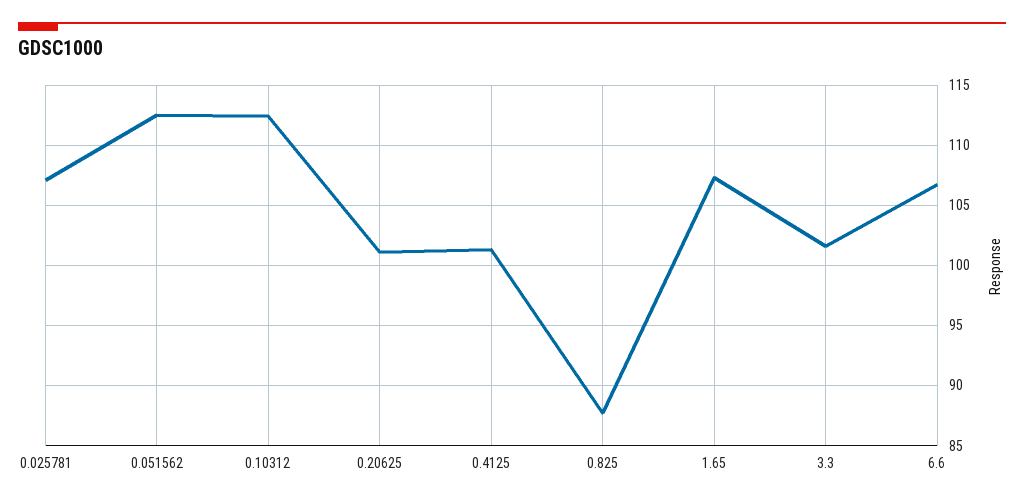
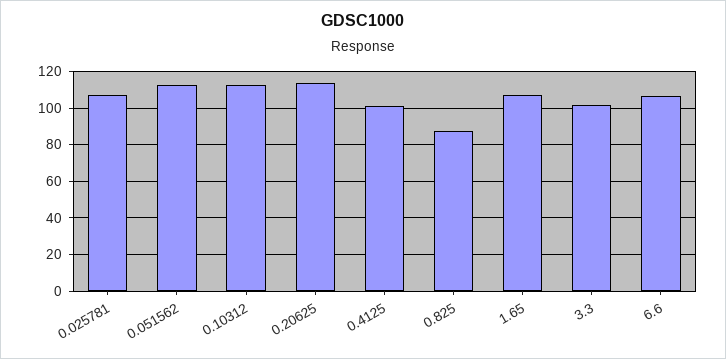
  {
    "0.025781": 107,
    "0.051562": 112.5,
    "0.10312": 112.5,
-   "0.20625": 101,
+   "0.20625": 115,
    "0.4125": 101.5,
    "0.825": 87.5,
    "1.65": 107.5,
    "3.3": 101.5,
    "6.6": 106.5
  }

